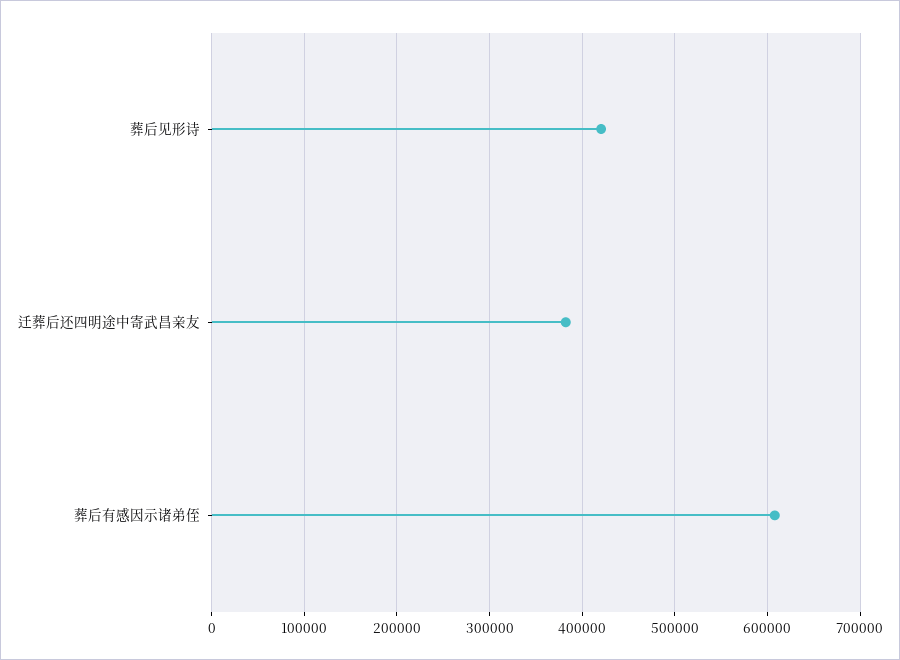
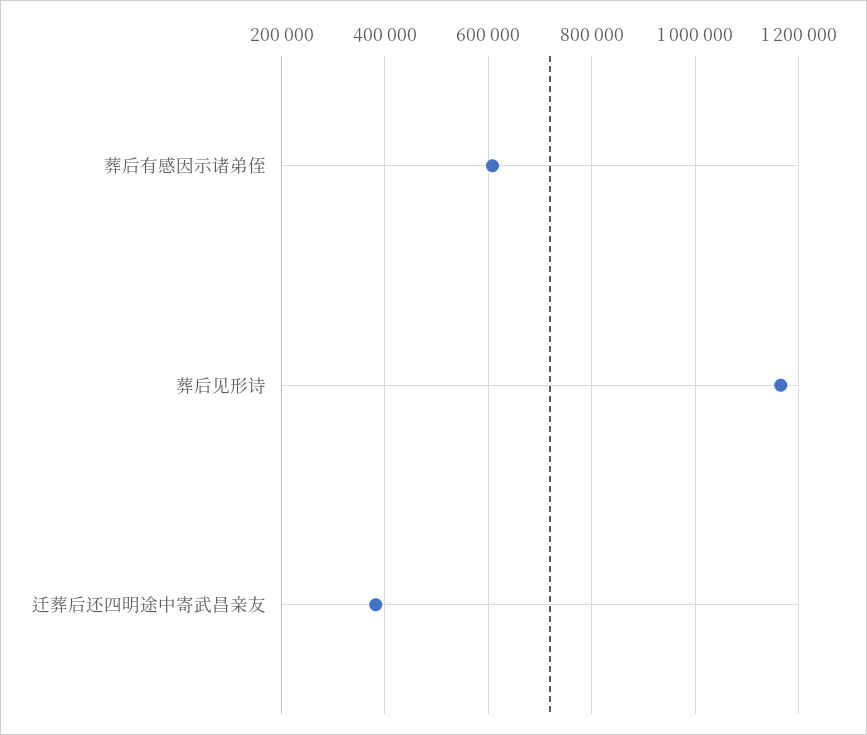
  {
-   "葬后见形诗": 420000,
+   "葬后见形诗": 1160000,
    "迁葬后还四明途中寄武昌亲友": 380000,
    "葬后有感因示诸弟侄": 610000
  }

